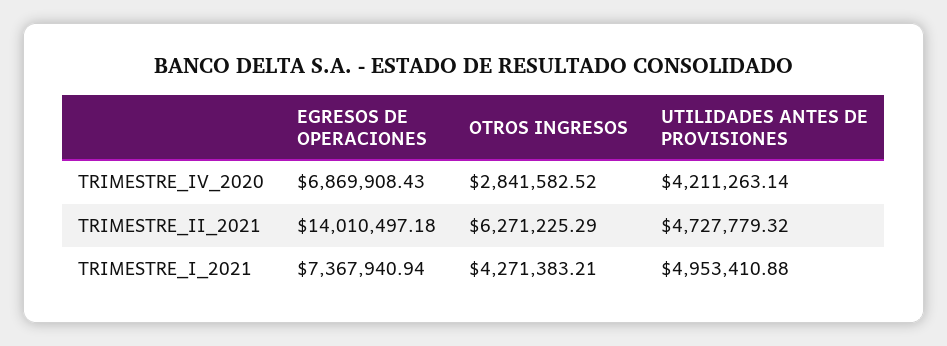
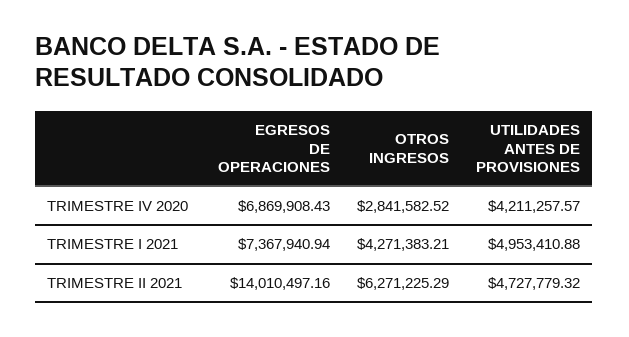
  {
    "EGRESOS DE OPERACIONES": {
      "TRIMESTRE_IV_2020": 6869908.43,
-     "TRIMESTRE_II_2021": 14010497.18,
+     "TRIMESTRE_II_2021": 14010497.16,
      "TRIMESTRE_I_2021": 7367940.94
    },
    "OTROS INGRESOS": {
      "TRIMESTRE_IV_2020": 2841582.52,
      "TRIMESTRE_II_2021": 6271225.29,
      "TRIMESTRE_I_2021": 4271383.21
    },
    "UTILIDADES ANTES DE PROVISIONES": {
-     "TRIMESTRE_IV_2020": 4211263.14,
+     "TRIMESTRE_IV_2020": 4211257.57,
      "TRIMESTRE_II_2021": 4727779.32,
      "TRIMESTRE_I_2021": 4953410.88
    }
  }

